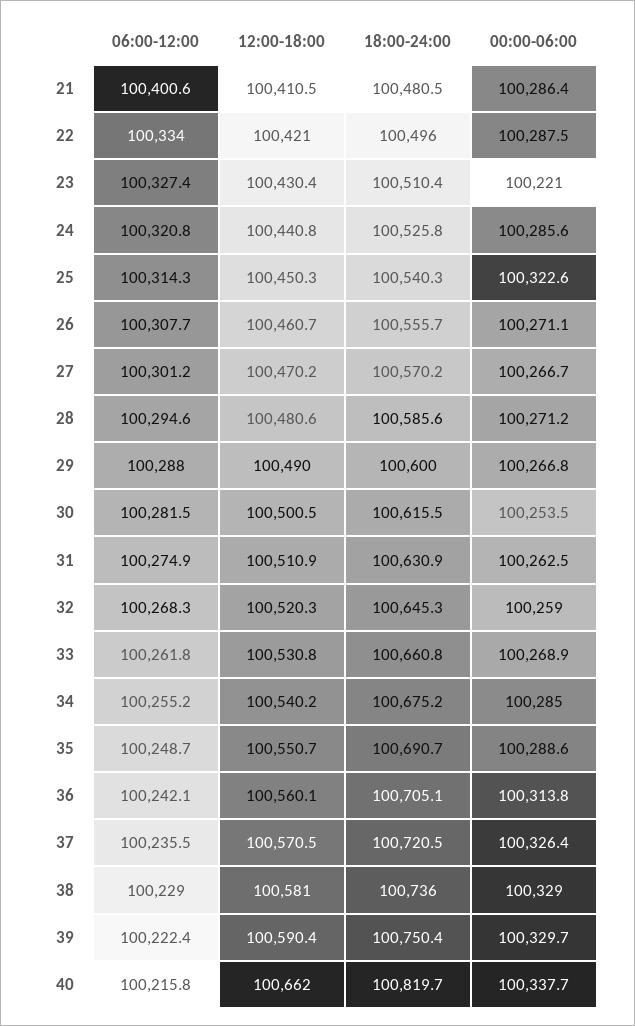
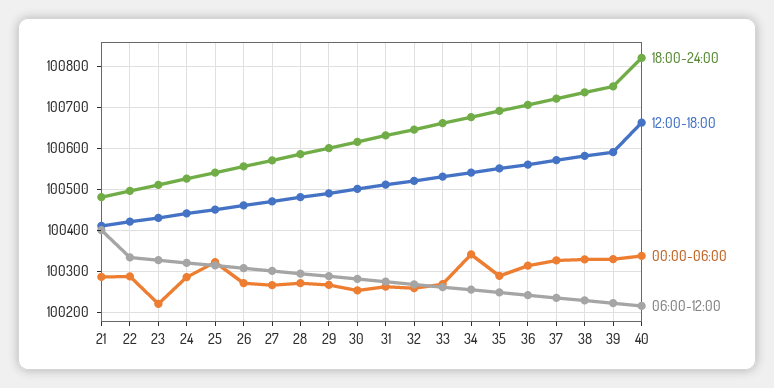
  {
    "06:00-12:00": {
      "21": 100400.6,
      "22": 100334,
      "23": 100327.4,
      "24": 100320.8,
      "25": 100314.3,
      "26": 100307.7,
      "27": 100301.2,
      "28": 100294.6,
      "29": 100288,
      "30": 100281.5,
      "31": 100274.9,
      "32": 100268.3,
      "33": 100261.8,
      "34": 100255.2,
      "35": 100248.7,
      "36": 100242.1,
      "37": 100235.5,
      "38": 100229,
      "39": 100222.4,
      "40": 100215.8
    },
    "12:00-18:00": {
      "21": 100410.5,
      "22": 100421,
      "23": 100430.4,
      "24": 100440.8,
      "25": 100450.3,
      "26": 100460.7,
      "27": 100470.2,
      "28": 100480.6,
      "29": 100490,
      "30": 100500.5,
      "31": 100510.9,
      "32": 100520.3,
      "33": 100530.8,
      "34": 100540.2,
      "35": 100550.7,
      "36": 100560.1,
      "37": 100570.5,
      "38": 100581,
      "39": 100590.4,
      "40": 100662
    },
    "18:00-24:00": {
      "21": 100480.5,
      "22": 100496,
      "23": 100510.4,
      "24": 100525.8,
      "25": 100540.3,
      "26": 100555.7,
      "27": 100570.2,
      "28": 100585.6,
      "29": 100600,
      "30": 100615.5,
      "31": 100630.9,
      "32": 100645.3,
      "33": 100660.8,
      "34": 100675.2,
      "35": 100690.7,
      "36": 100705.1,
      "37": 100720.5,
      "38": 100736,
      "39": 100750.4,
      "40": 100819.7
    },
    "00:00-06:00": {
      "21": 100286.4,
      "22": 100287.5,
      "23": 100221,
      "24": 100285.6,
      "25": 100322.6,
      "26": 100271.1,
      "27": 100266.7,
      "28": 100271.2,
      "29": 100266.8,
      "30": 100253.5,
      "31": 100262.5,
      "32": 100259,
      "33": 100268.9,
-     "34": 100285,
+     "34": 100340,
      "35": 100288.6,
      "36": 100313.8,
      "37": 100326.4,
      "38": 100329,
      "39": 100329.7,
      "40": 100337.7
    }
  }

